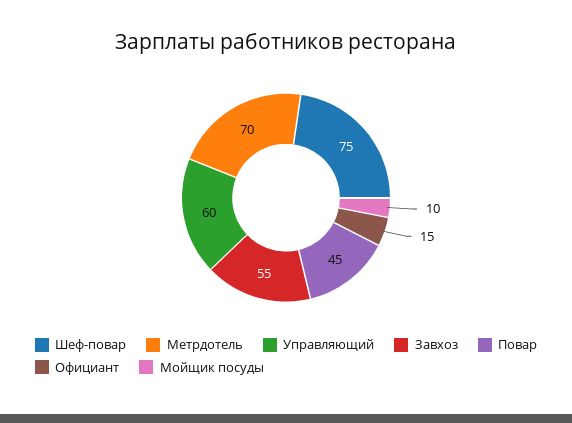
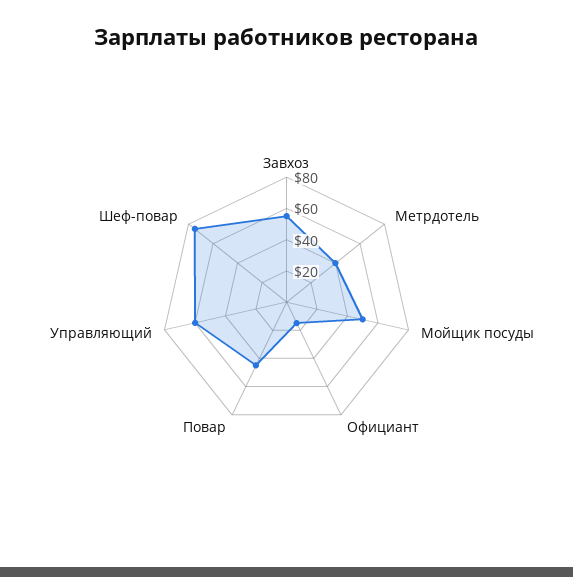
  {
    "Шеф-повар": 75,
-   "Метрдотель": 70,
+   "Метрдотель": 40,
    "Управляющий": 60,
    "Завхоз": 55,
    "Повар": 45,
    "Официант": 15,
-   "Мойщик посуды": 10
+   "Мойщик посуды": 50
  }

